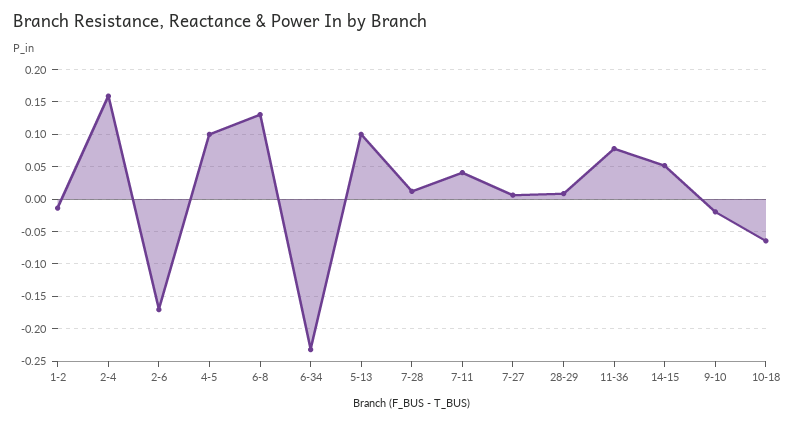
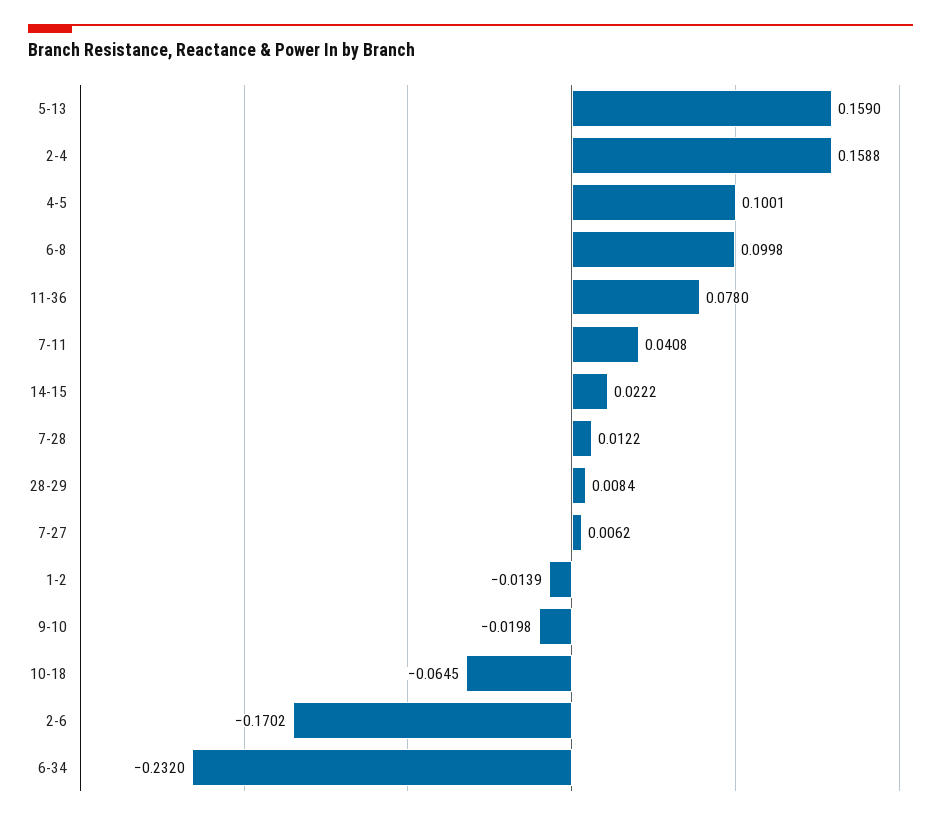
  {
    "1-2": -0.0139,
    "2-4": 0.1588,
    "2-6": -0.1702,
    "4-5": 0.1001,
-   "6-8": 0.13,
+   "6-8": 0.0998,
    "6-34": -0.232,
-   "5-13": 0.1,
+   "5-13": 0.159,
    "7-28": 0.0122,
    "7-11": 0.0408,
    "7-27": 0.0062,
    "28-29": 0.0084,
    "11-36": 0.078,
-   "14-15": 0.05,
+   "14-15": 0.0222,
    "9-10": -0.0198,
    "10-18": -0.0645
  }

